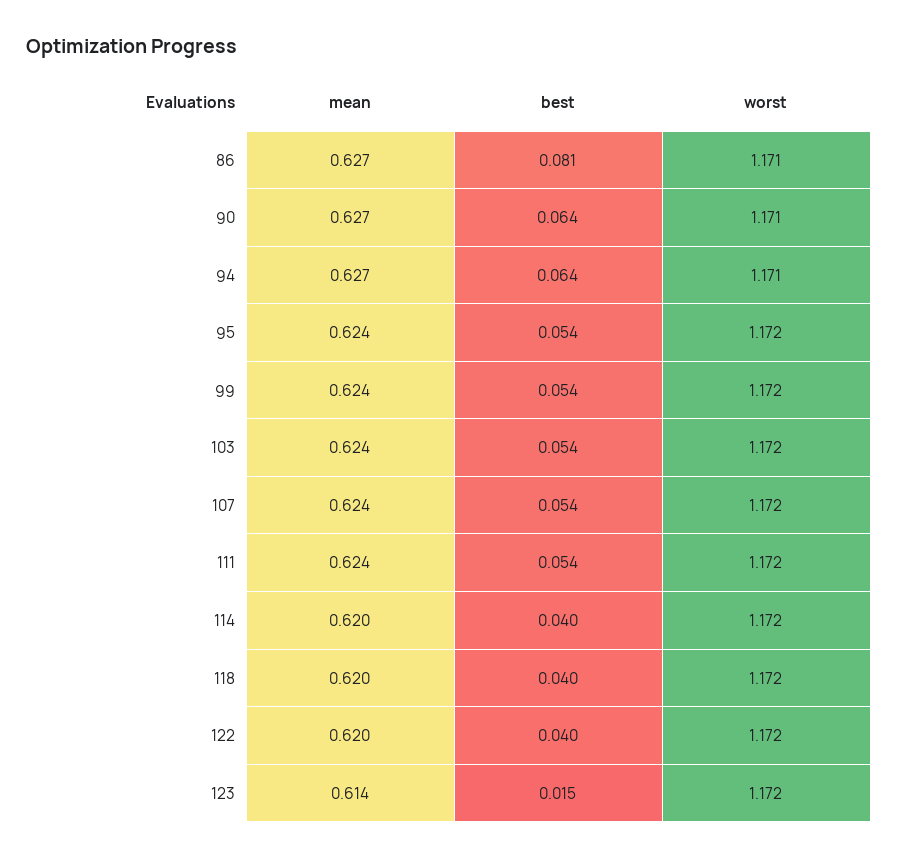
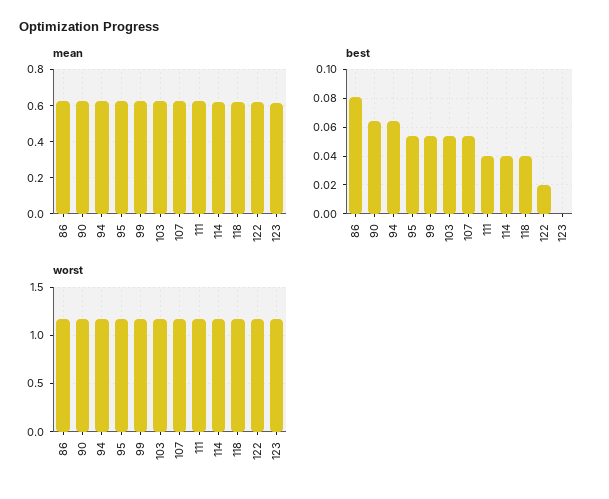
  {
    "mean": {
      "86": 0.627,
      "90": 0.627,
      "94": 0.627,
      "95": 0.624,
      "99": 0.624,
      "103": 0.624,
      "107": 0.624,
      "111": 0.624,
      "114": 0.62,
      "118": 0.62,
      "122": 0.62,
      "123": 0.614
    },
    "best": {
      "86": 0.081,
      "90": 0.064,
      "94": 0.064,
      "95": 0.054,
      "99": 0.054,
      "103": 0.054,
      "107": 0.054,
-     "111": 0.054,
+     "111": 0.04,
      "114": 0.04,
      "118": 0.04,
-     "122": 0.04,
+     "122": 0.02,
-     "123": 0.015
+     "123": 0
    },
    "worst": {
      "86": 1.171,
      "90": 1.171,
      "94": 1.171,
      "95": 1.172,
      "99": 1.172,
      "103": 1.172,
      "107": 1.172,
      "111": 1.172,
      "114": 1.172,
      "118": 1.172,
      "122": 1.172,
      "123": 1.172
    }
  }

